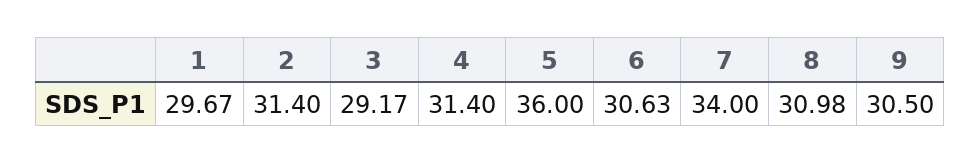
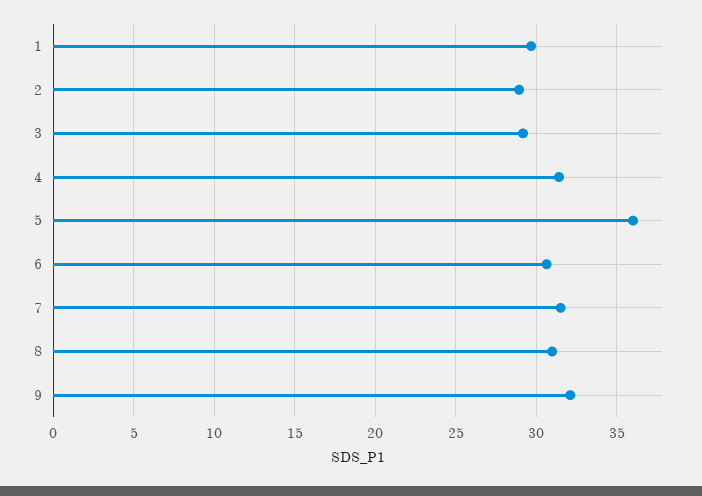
  {
    "1": 29.67,
-   "2": 31.4,
+   "2": 29,
    "3": 29.17,
    "4": 31.4,
    "5": 36,
    "6": 30.63,
-   "7": 34,
+   "7": 31.5,
    "8": 30.98,
-   "9": 30.5
+   "9": 32
  }

